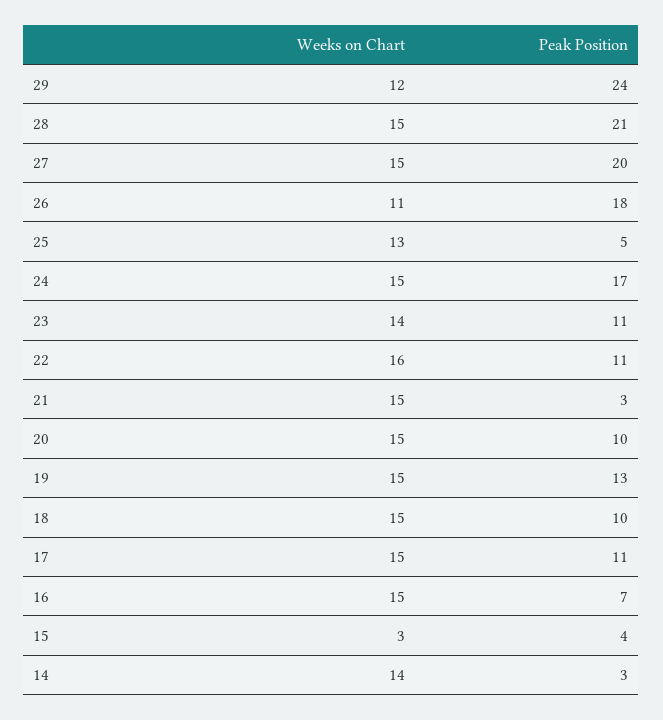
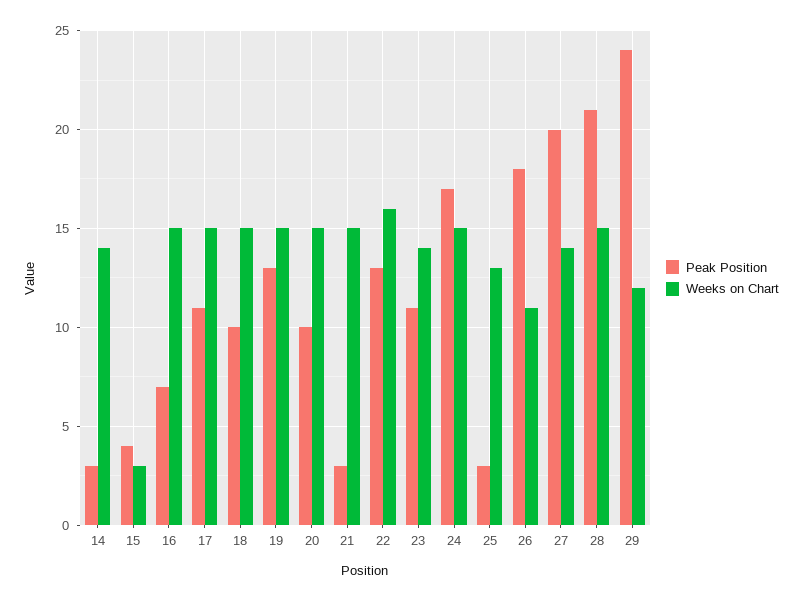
  {
    "Weeks on Chart": {
      "29": 12,
      "28": 15,
-     "27": 15,
+     "27": 14,
      "26": 11,
      "25": 13,
      "24": 15,
      "23": 14,
      "22": 16,
      "21": 15,
      "20": 15,
      "19": 15,
      "18": 15,
      "17": 15,
      "16": 15,
      "15": 3,
      "14": 14
    },
    "Peak Position": {
      "29": 24,
      "28": 21,
      "27": 20,
      "26": 18,
-     "25": 5,
+     "25": 3,
      "24": 17,
      "23": 11,
-     "22": 11,
+     "22": 13,
      "21": 3,
      "20": 10,
      "19": 13,
      "18": 10,
      "17": 11,
      "16": 7,
      "15": 4,
      "14": 3
    }
  }

